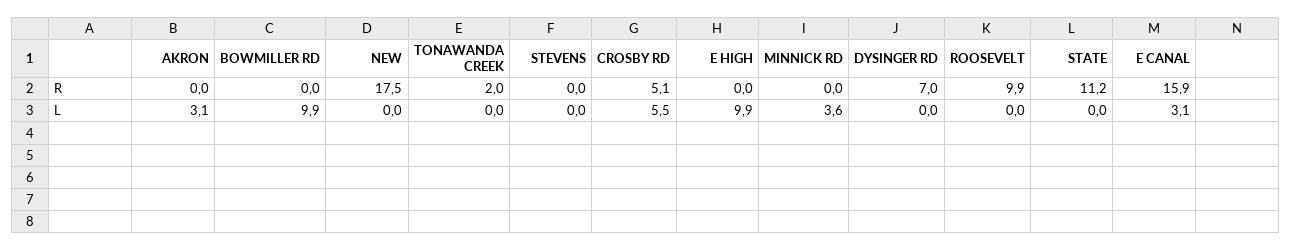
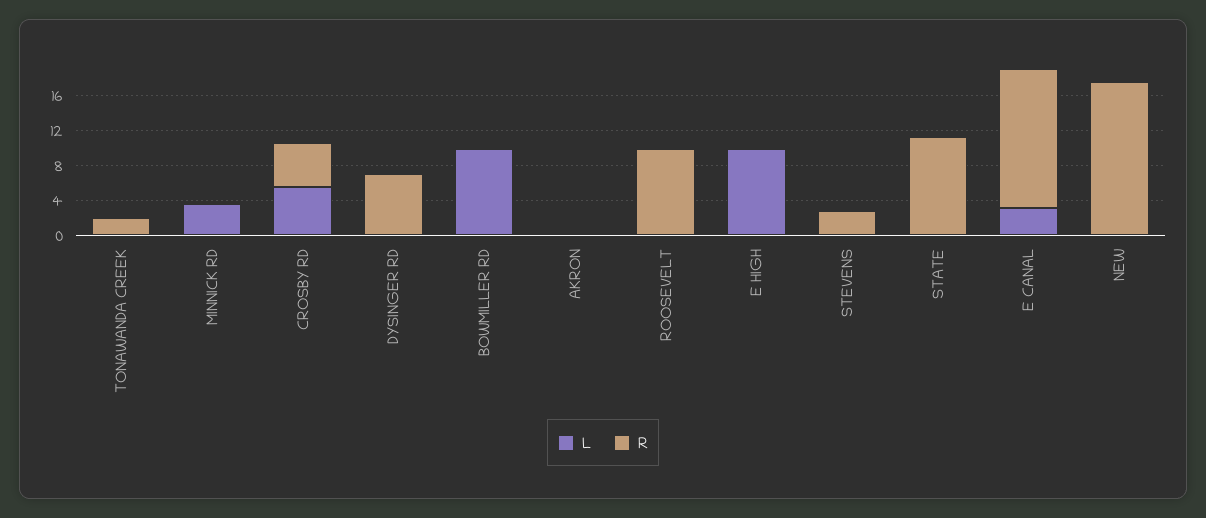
  {
    "R": {
      "AKRON": 0,
      "BOWMILLER RD": 0,
      "NEW": 17.5,
      "TONAWANDA CREEK": 2,
-     "STEVENS": 0,
+     "STEVENS": 3,
      "CROSBY RD": 5.1,
      "E HIGH": 0,
      "MINNICK RD": 0,
      "DYSINGER RD": 7,
      "ROOSEVELT": 9.9,
      "STATE": 11.2,
      "E CANAL": 15.9
    },
    "L": {
-     "AKRON": 3.1,
+     "AKRON": 0,
      "BOWMILLER RD": 9.9,
      "NEW": 0,
      "TONAWANDA CREEK": 0,
      "STEVENS": 0,
      "CROSBY RD": 5.5,
      "E HIGH": 9.9,
      "MINNICK RD": 3.6,
      "DYSINGER RD": 0,
      "ROOSEVELT": 0,
      "STATE": 0,
      "E CANAL": 3.1
    }
  }

